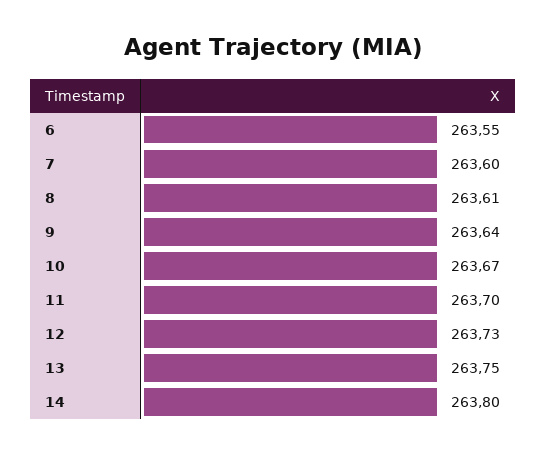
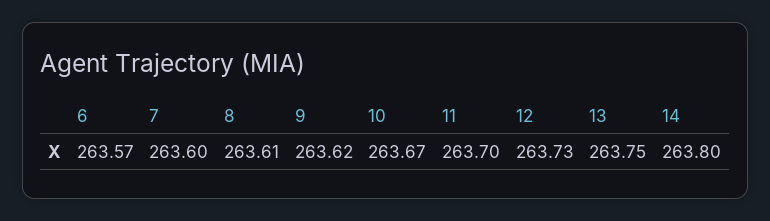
  {
-   "6": 263.55,
+   "6": 263.57,
    "7": 263.6,
    "8": 263.61,
-   "9": 263.64,
+   "9": 263.62,
    "10": 263.67,
    "11": 263.7,
    "12": 263.73,
    "13": 263.75,
    "14": 263.8
  }

